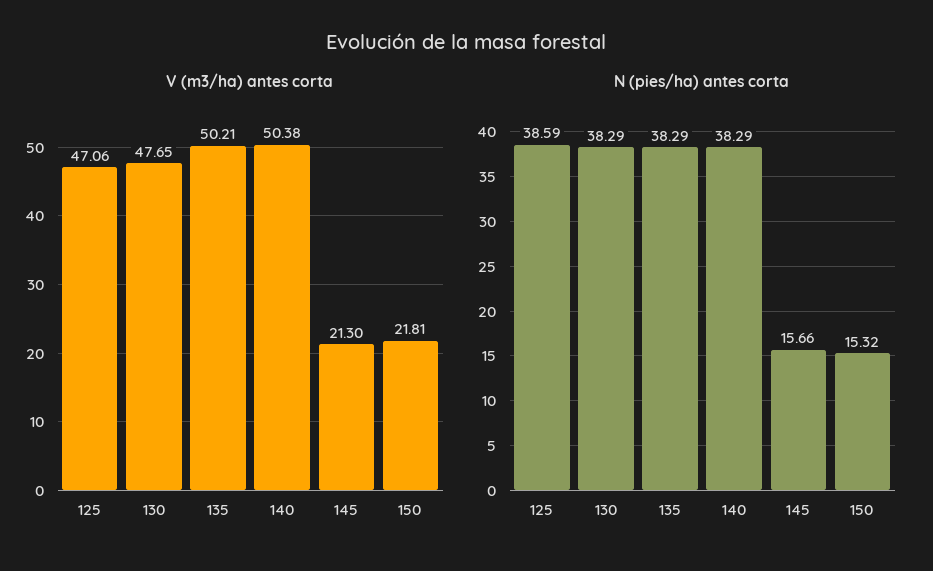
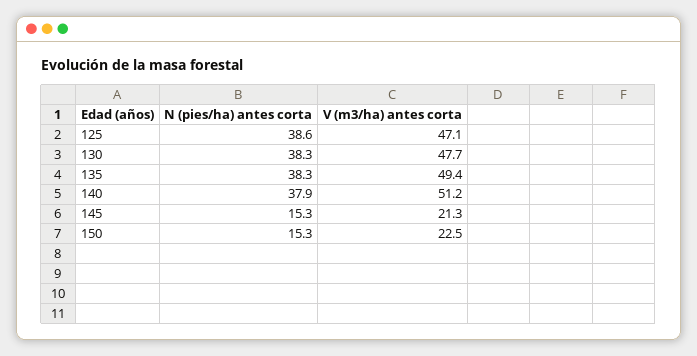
  {
    "V (m3/ha) antes corta": {
      "125": 47.06,
      "130": 47.65,
-     "135": 50.21,
+     "135": 49.4,
-     "140": 50.38,
+     "140": 51.2,
      "145": 21.3,
-     "150": 21.81
+     "150": 22.5
    },
    "N (pies/ha) antes corta": {
      "125": 38.59,
      "130": 38.29,
      "135": 38.29,
-     "140": 38.29,
+     "140": 37.9,
-     "145": 15.66,
+     "145": 15.3,
      "150": 15.32
    }
  }

